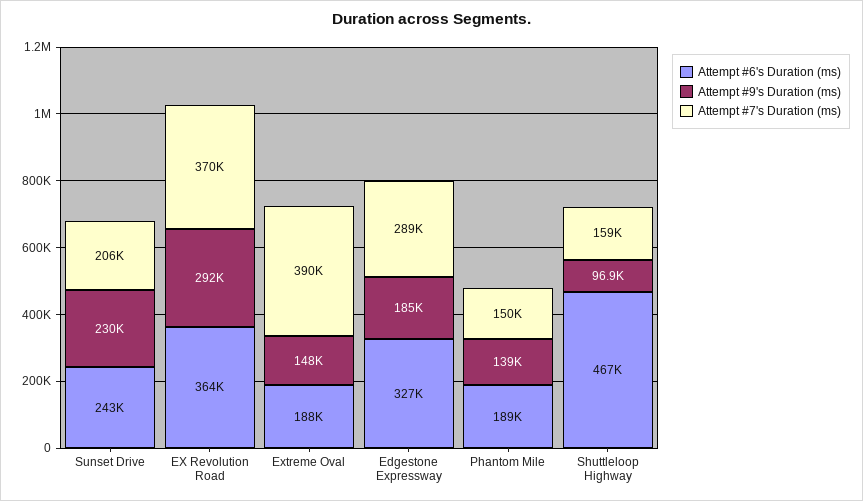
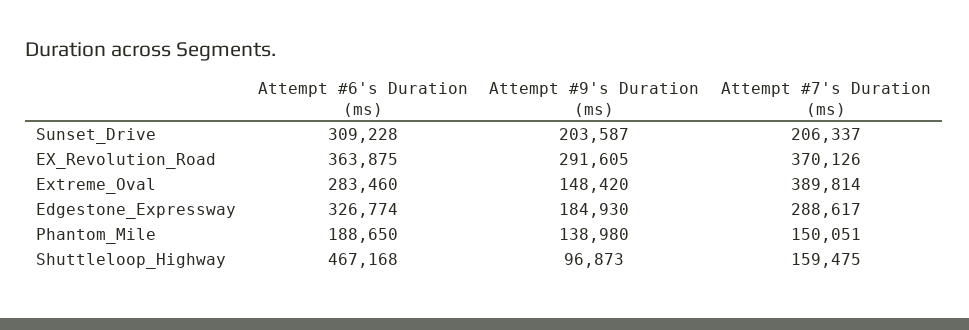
  {
    "Attempt #6's Duration (ms)": {
-     "Sunset Drive": 243000,
+     "Sunset Drive": 309228,
      "EX Revolution Road": 363875,
-     "Extreme Oval": 188000,
+     "Extreme Oval": 283460,
      "Edgestone Expressway": 326774,
      "Phantom Mile": 188650,
      "Shuttleloop Highway": 467168
    },
    "Attempt #9's Duration (ms)": {
-     "Sunset Drive": 230000,
+     "Sunset Drive": 203587,
      "EX Revolution Road": 291605,
      "Extreme Oval": 148420,
      "Edgestone Expressway": 184930,
      "Phantom Mile": 138980,
      "Shuttleloop Highway": 96873
    },
    "Attempt #7's Duration (ms)": {
      "Sunset Drive": 206337,
      "EX Revolution Road": 370126,
      "Extreme Oval": 389814,
      "Edgestone Expressway": 288617,
      "Phantom Mile": 150051,
      "Shuttleloop Highway": 159475
    }
  }

